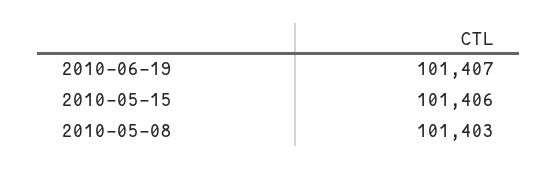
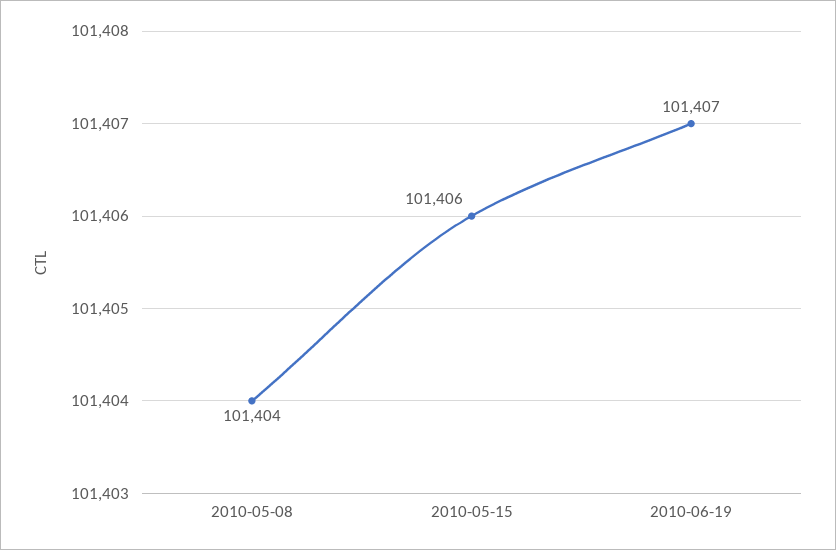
  {
    "2010-06-19": 101407,
    "2010-05-15": 101406,
-   "2010-05-08": 101403
+   "2010-05-08": 101404
  }

